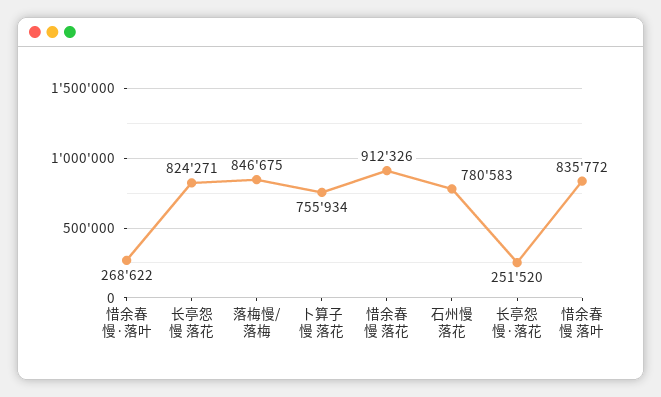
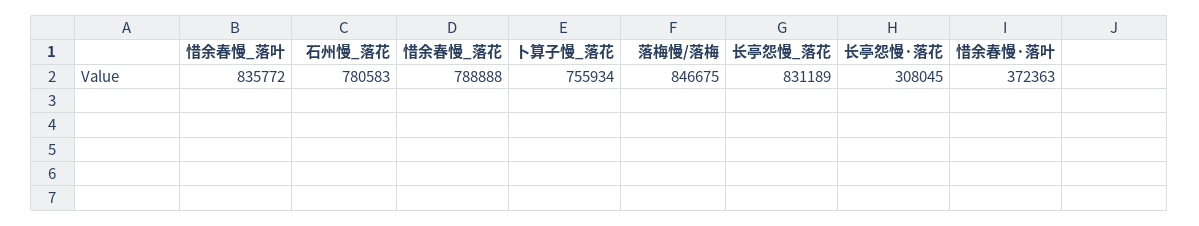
  {
-   "惜余春慢·落叶": 268622,
+   "惜余春慢·落叶": 372363,
-   "长亭怨慢 落花": 824271,
+   "长亭怨慢 落花": 831189,
    "落梅慢/落梅": 846675,
    "卜算子慢 落花": 755934,
-   "惜余春慢 落花": 912326,
+   "惜余春慢 落花": 788888,
    "石州慢 落花": 780583,
-   "长亭怨慢·落花": 251520,
+   "长亭怨慢·落花": 308045,
    "惜余春慢 落叶": 835772
  }

